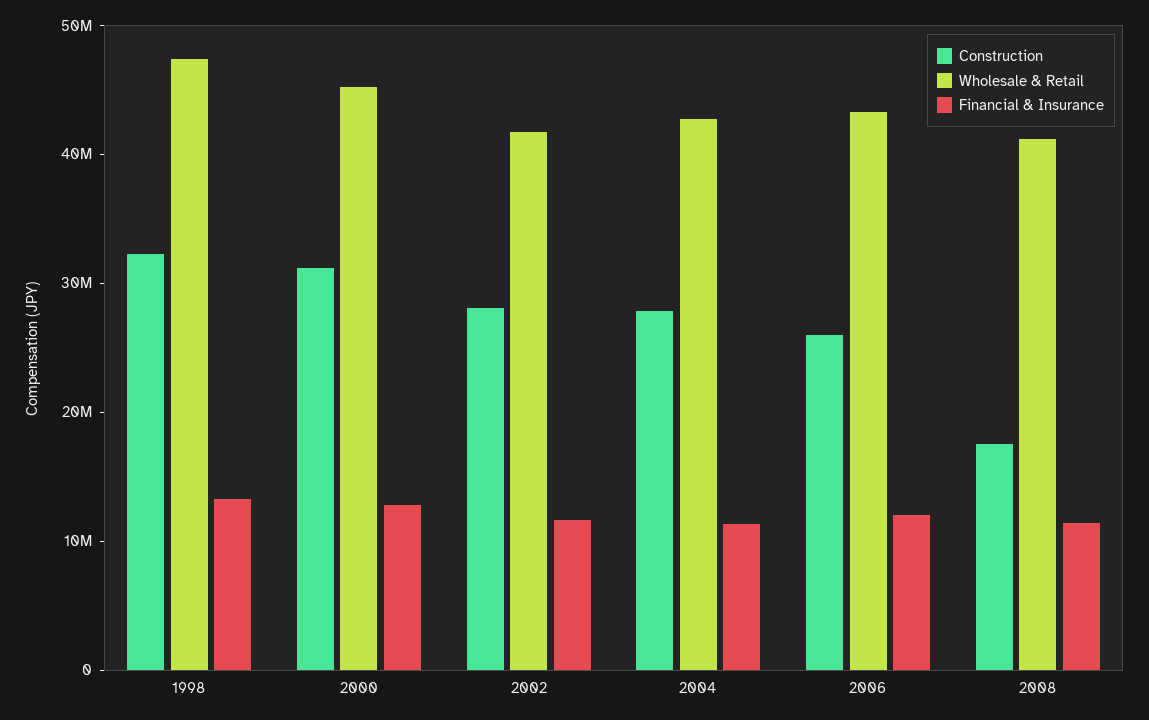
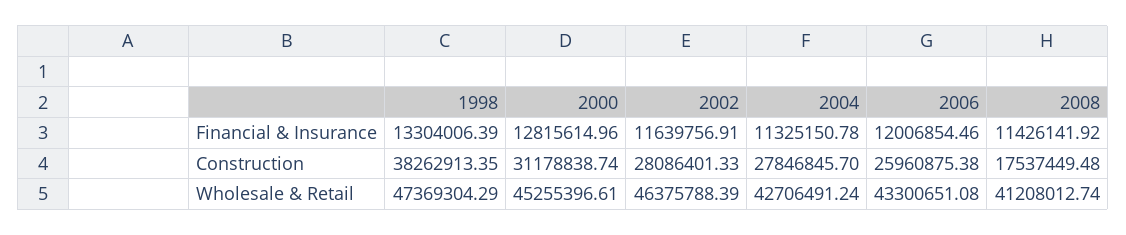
  {
    "Construction": {
-     "1998": 32000000,
+     "1998": 38262913.35,
      "2000": 31178838.74,
      "2002": 28086401.33,
      "2004": 27846845.7,
      "2006": 25960875.38,
      "2008": 17537449.48
    },
    "Wholesale & Retail": {
      "1998": 47369304.29,
      "2000": 45255396.61,
-     "2002": 42000000,
+     "2002": 46375788.39,
      "2004": 42706491.24,
      "2006": 43300651.08,
      "2008": 41208012.74
    },
    "Financial & Insurance": {
      "1998": 13304006.39,
      "2000": 12815614.96,
      "2002": 11639756.91,
      "2004": 11325150.78,
      "2006": 12006854.46,
      "2008": 11426141.92
    }
  }

